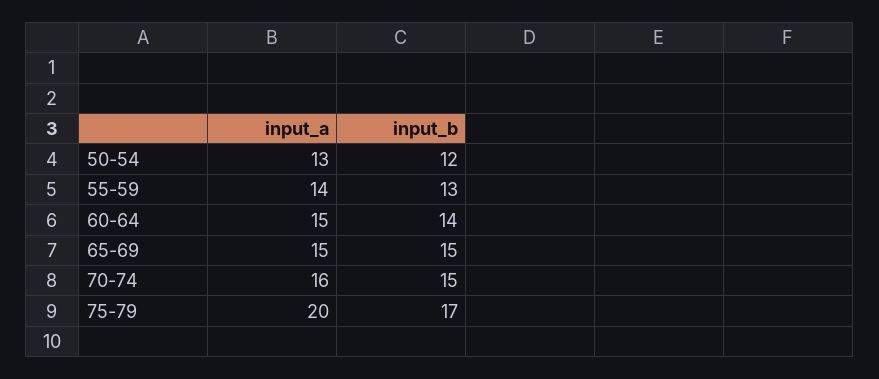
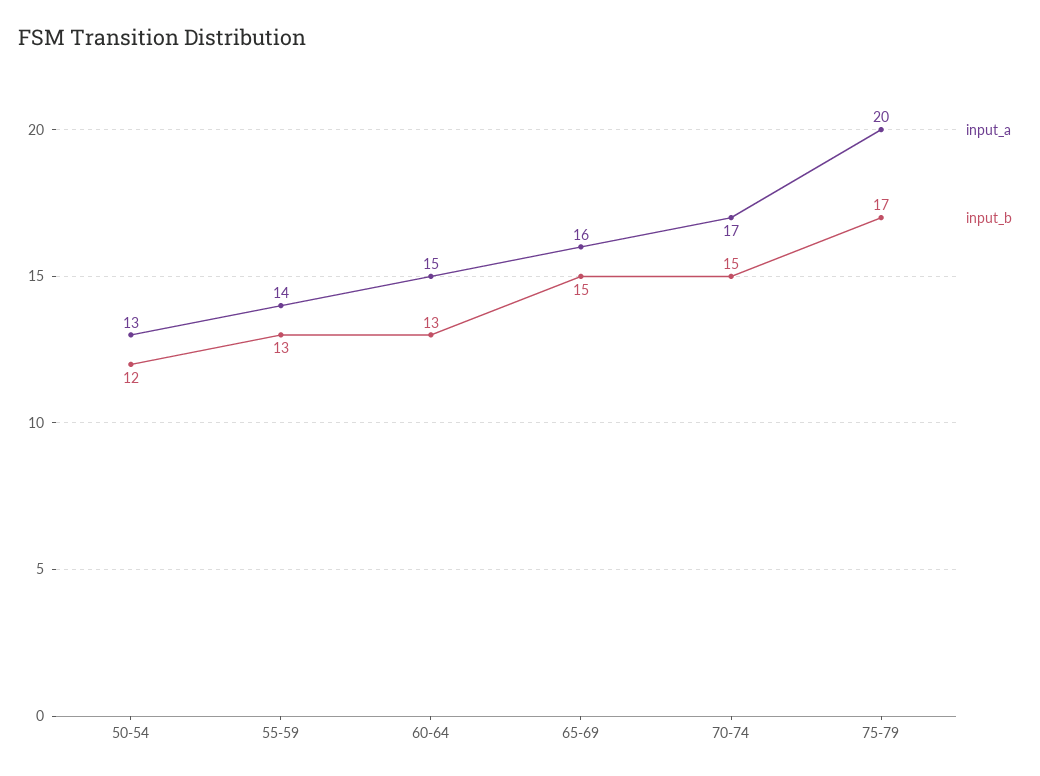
  {
    "input_a": {
      "50-54": 13,
      "55-59": 14,
      "60-64": 15,
-     "65-69": 15,
+     "65-69": 16,
-     "70-74": 16,
+     "70-74": 17,
      "75-79": 20
    },
    "input_b": {
      "50-54": 12,
      "55-59": 13,
-     "60-64": 14,
+     "60-64": 13,
      "65-69": 15,
      "70-74": 15,
      "75-79": 17
    }
  }

